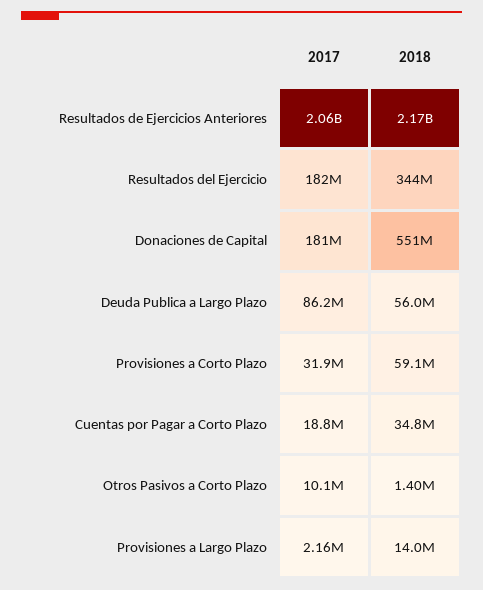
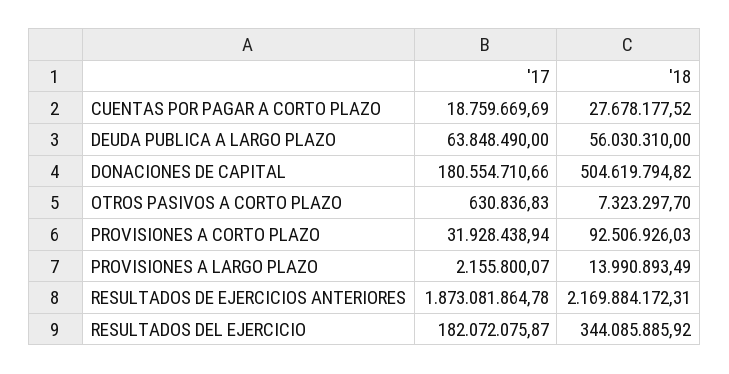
  {
    "2017": {
-     "Resultados de Ejercicios Anteriores": 2060000000,
+     "Resultados de Ejercicios Anteriores": 1873081864.78,
      "Resultados del Ejercicio": 182072075.87,
      "Donaciones de Capital": 180554710.66,
-     "Deuda Publica a Largo Plazo": 86200000,
+     "Deuda Publica a Largo Plazo": 63848490,
      "Provisiones a Corto Plazo": 31928438.94,
      "Cuentas por Pagar a Corto Plazo": 18759669.69,
-     "Otros Pasivos a Corto Plazo": 10100000,
+     "Otros Pasivos a Corto Plazo": 630836.83,
      "Provisiones a Largo Plazo": 2155800.07
    },
    "2018": {
      "Resultados de Ejercicios Anteriores": 2169884172.31,
      "Resultados del Ejercicio": 344085885.92,
-     "Donaciones de Capital": 551000000,
+     "Donaciones de Capital": 504619794.82,
      "Deuda Publica a Largo Plazo": 56030310,
-     "Provisiones a Corto Plazo": 59100000,
+     "Provisiones a Corto Plazo": 92506926.03,
-     "Cuentas por Pagar a Corto Plazo": 34800000,
+     "Cuentas por Pagar a Corto Plazo": 27678177.52,
-     "Otros Pasivos a Corto Plazo": 1400000,
+     "Otros Pasivos a Corto Plazo": 7323297.7,
      "Provisiones a Largo Plazo": 13990893.49
    }
  }

